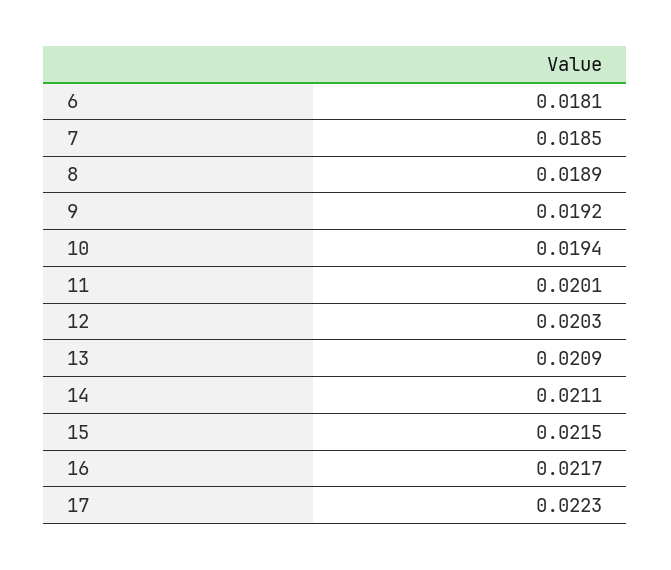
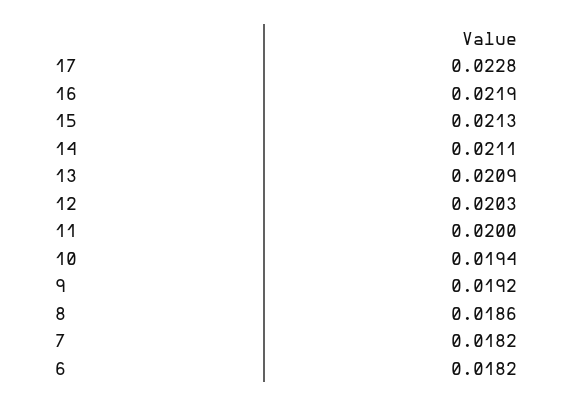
  {
-   "6": 0.0181,
+   "6": 0.0182,
-   "7": 0.0185,
+   "7": 0.0182,
-   "8": 0.0189,
+   "8": 0.0186,
    "9": 0.0192,
    "10": 0.0194,
-   "11": 0.0201,
+   "11": 0.02,
    "12": 0.0203,
    "13": 0.0209,
    "14": 0.0211,
-   "15": 0.0215,
+   "15": 0.0213,
-   "16": 0.0217,
+   "16": 0.0219,
-   "17": 0.0223
+   "17": 0.0228
  }

